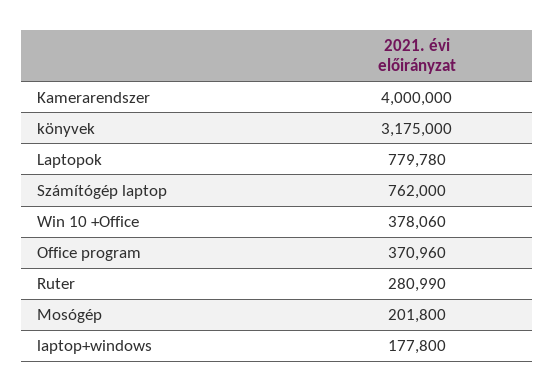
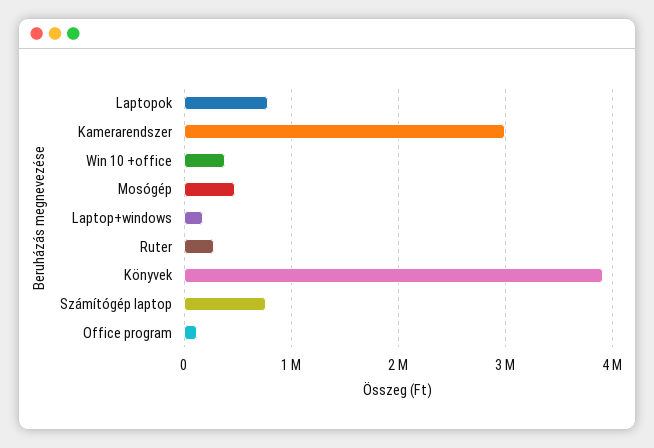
  {
-   "Kamerarendszer": 4000000,
+   "Kamerarendszer": 3000000,
-   "könyvek": 3175000,
+   "könyvek": 3900000,
    "Laptopok": 779780,
    "Számítógép laptop": 762000,
    "Win 10 +Office": 378060,
-   "Office program": 370960,
+   "Office program": 100000,
    "Ruter": 280990,
-   "Mosógép": 201800,
+   "Mosógép": 500000,
    "laptop+windows": 177800
  }

